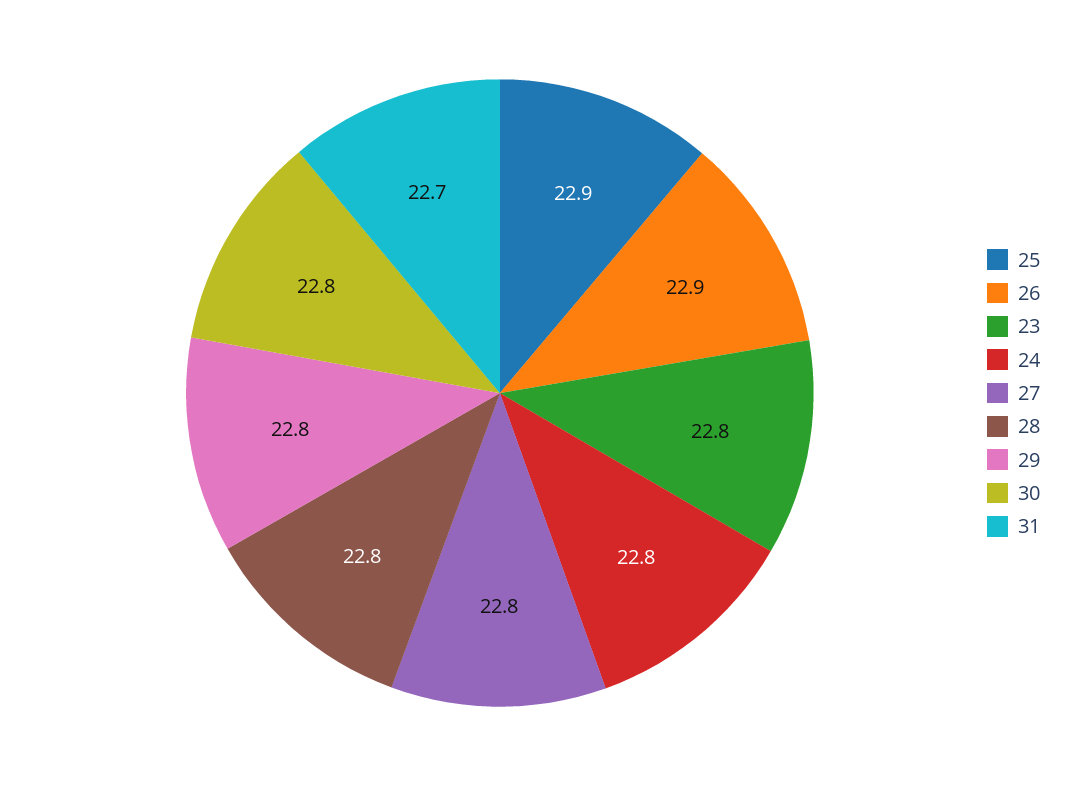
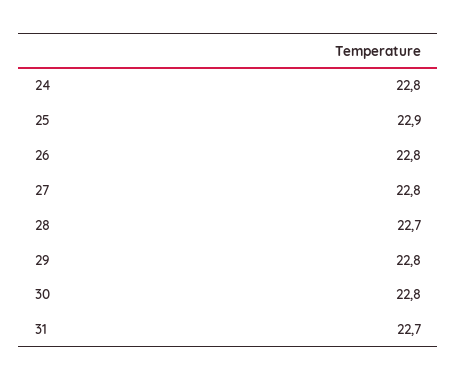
  {
    "25": 22.9,
-   "26": 22.9,
+   "26": 22.8,
-   "23": 22.8,
    "24": 22.8,
    "27": 22.8,
-   "28": 22.8,
+   "28": 22.7,
    "29": 22.8,
    "30": 22.8,
    "31": 22.7
  }

